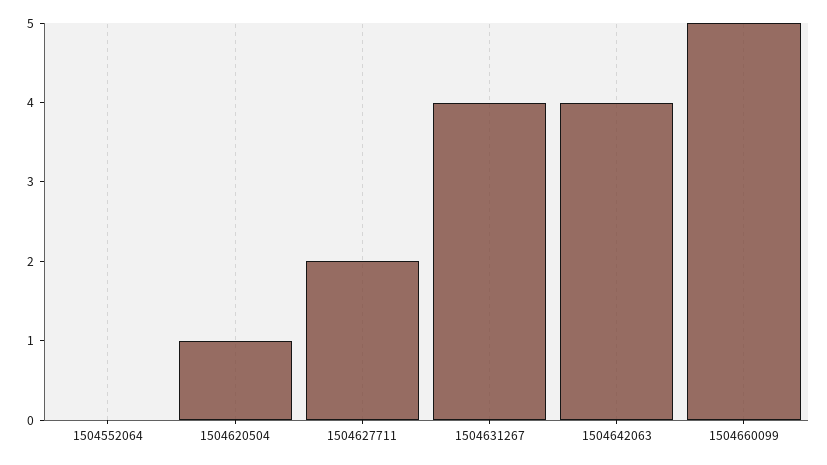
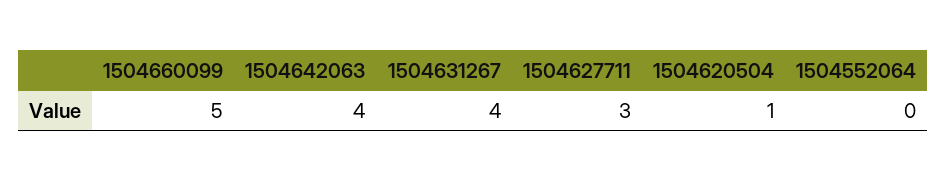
  {
    "1504552064": 0,
    "1504620504": 1,
-   "1504627711": 2,
+   "1504627711": 3,
    "1504631267": 4,
    "1504642063": 4,
    "1504660099": 5
  }

